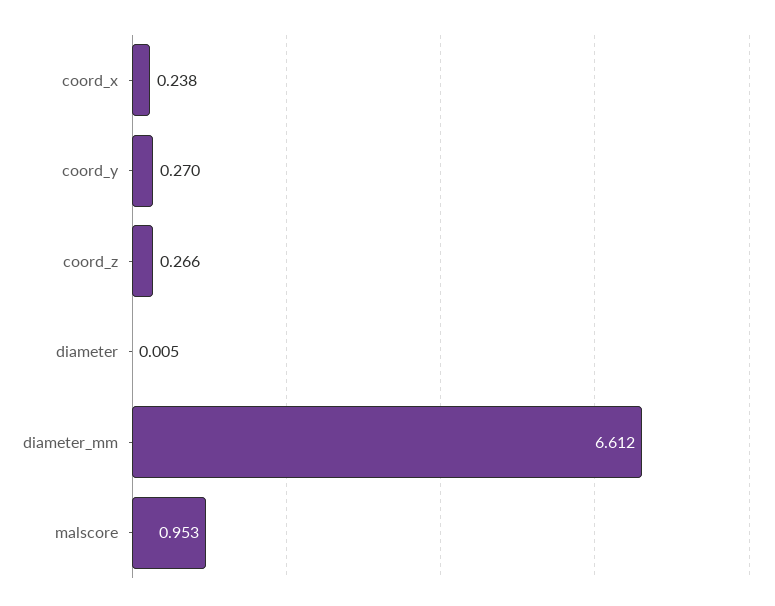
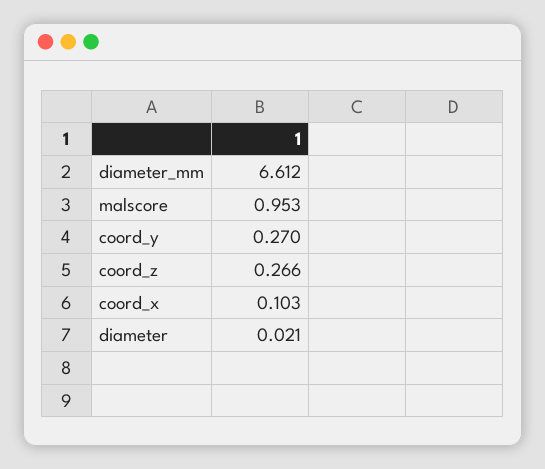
  {
-   "coord_x": 0.238,
+   "coord_x": 0.103,
    "coord_y": 0.27,
    "coord_z": 0.266,
-   "diameter": 0.005,
+   "diameter": 0.021,
    "diameter_mm": 6.612,
    "malscore": 0.953
  }

